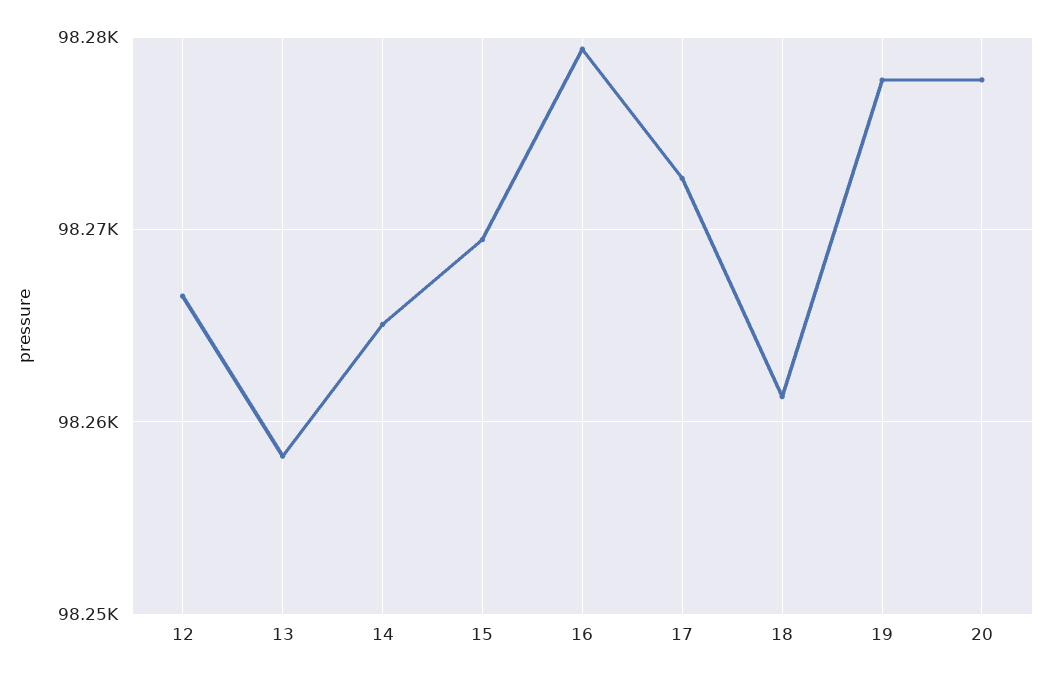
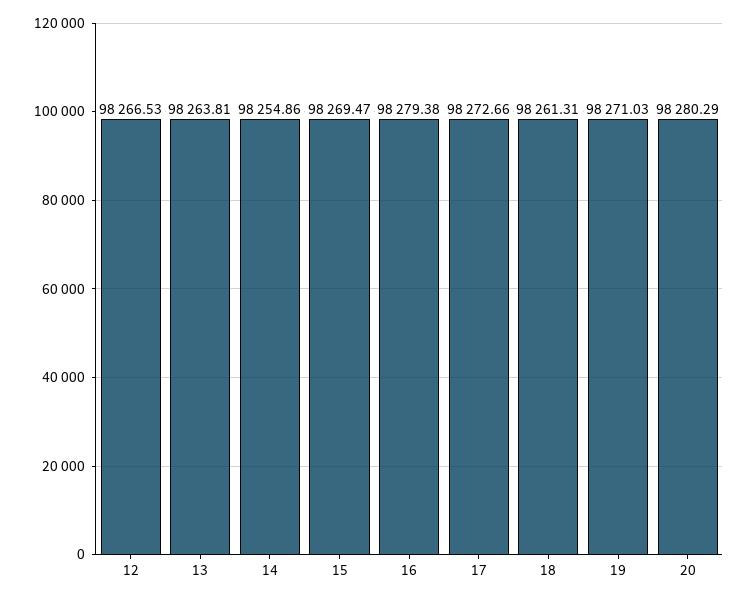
  {
    "12": 98266.53,
-   "13": 98258,
+   "13": 98263.81,
-   "14": 98265,
+   "14": 98254.86,
    "15": 98269.47,
    "16": 98279.38,
    "17": 98272.66,
    "18": 98261.31,
-   "19": 98278,
+   "19": 98271.03,
-   "20": 98278
+   "20": 98280.29
  }

